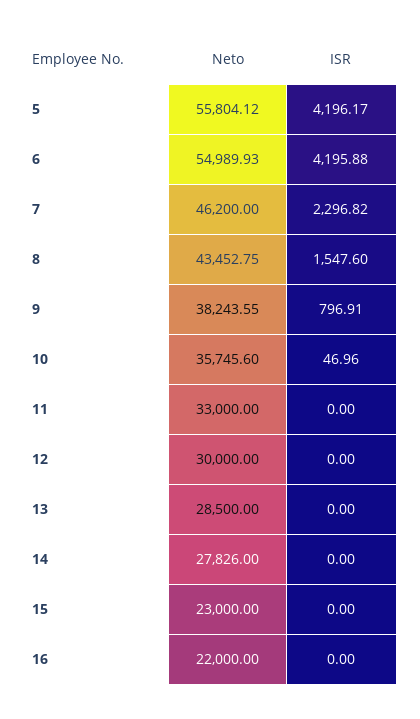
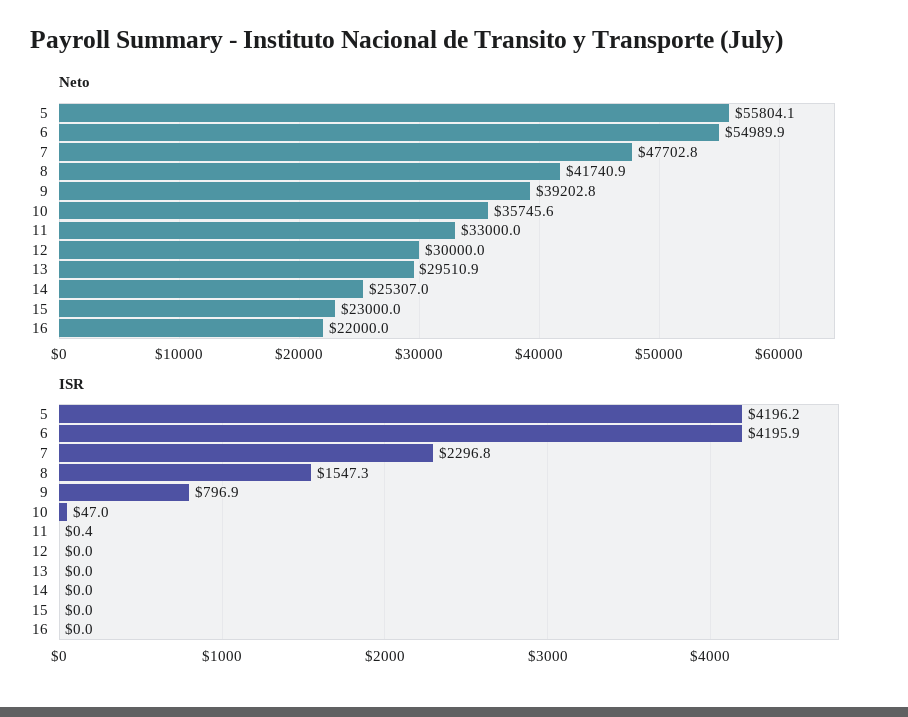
  {
    "Neto": {
      "5": 55804.12,
      "6": 54989.93,
-     "7": 46200,
+     "7": 47702.8,
-     "8": 43452.75,
+     "8": 41740.9,
-     "9": 38243.55,
+     "9": 39202.8,
      "10": 35745.6,
      "11": 33000,
      "12": 30000,
-     "13": 28500,
+     "13": 29510.9,
-     "14": 27826,
+     "14": 25307,
      "15": 23000,
      "16": 22000
    },
    "ISR": {
      "5": 4196.17,
      "6": 4195.88,
      "7": 2296.82,
-     "8": 1547.6,
+     "8": 1547.3,
      "9": 796.91,
      "10": 46.96,
-     "11": 0,
+     "11": 0.4,
      "12": 0,
      "13": 0,
      "14": 0,
      "15": 0,
      "16": 0
    }
  }

